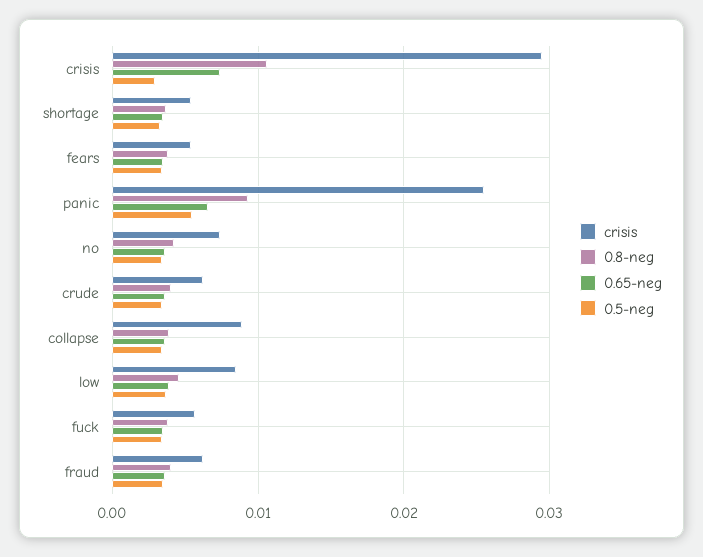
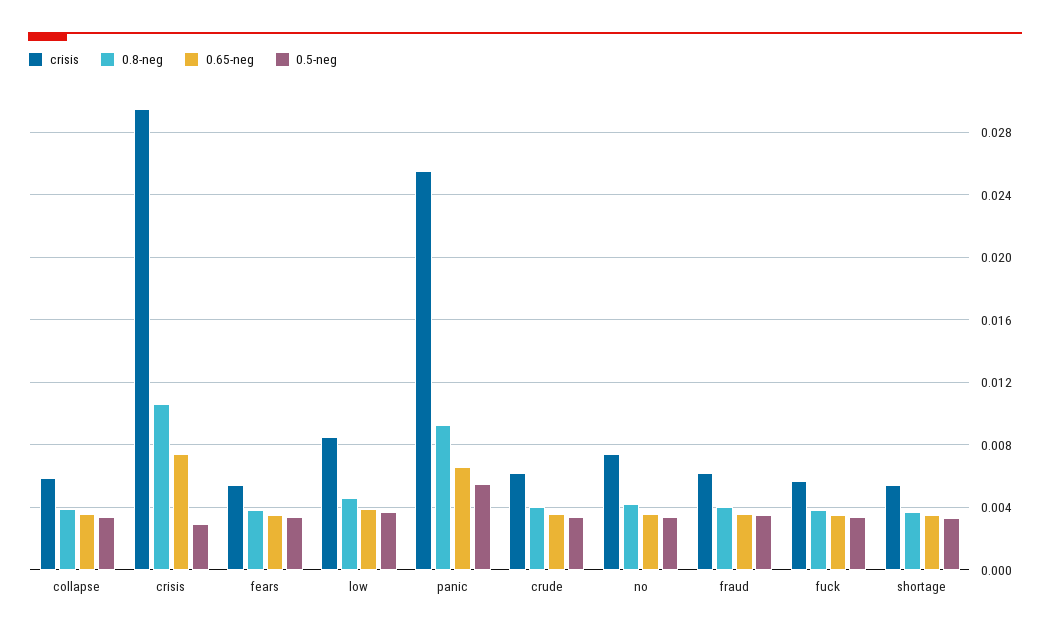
  {
    "crisis": {
      "crisis": 0.0295,
      "shortage": 0.0055,
      "fears": 0.0055,
      "panic": 0.0255,
      "no": 0.0075,
      "crude": 0.006,
-     "collapse": 0.009,
+     "collapse": 0.006,
      "low": 0.0085,
      "fuck": 0.0055,
      "fraud": 0.006
    },
    "0.8-neg": {
      "crisis": 0.0105,
      "shortage": 0.0035,
      "fears": 0.004,
      "panic": 0.0095,
      "no": 0.004,
      "crude": 0.004,
      "collapse": 0.004,
      "low": 0.0045,
      "fuck": 0.004,
      "fraud": 0.004
    },
    "0.65-neg": {
      "crisis": 0.0075,
      "shortage": 0.0035,
      "fears": 0.0035,
      "panic": 0.0065,
      "no": 0.0035,
      "crude": 0.0035,
      "collapse": 0.0035,
      "low": 0.004,
      "fuck": 0.0035,
      "fraud": 0.0035
    },
    "0.5-neg": {
      "crisis": 0.003,
      "shortage": 0.0035,
      "fears": 0.0035,
      "panic": 0.0055,
      "no": 0.0035,
      "crude": 0.0035,
      "collapse": 0.0035,
      "low": 0.0035,
      "fuck": 0.0035,
      "fraud": 0.0035
    }
  }

